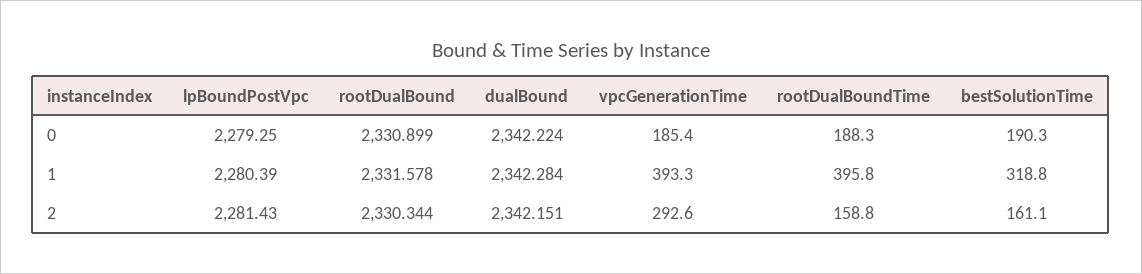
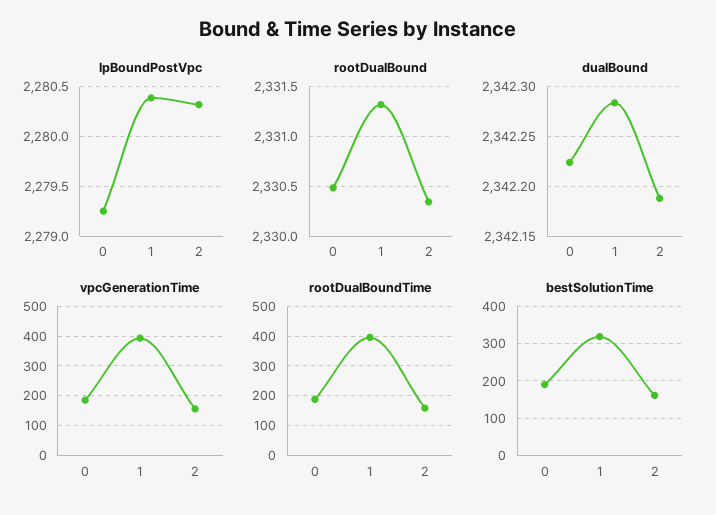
  {
    "lpBoundPostVpc": {
      "0": 2279.25,
      "1": 2280.39,
-     "2": 2281.43
+     "2": 2280.3
    },
    "rootDualBound": {
-     "0": 2330.899,
+     "0": 2330.5,
-     "1": 2331.578,
+     "1": 2331.3,
      "2": 2330.344
    },
    "dualBound": {
      "0": 2342.224,
      "1": 2342.284,
-     "2": 2342.151
+     "2": 2342.19
    },
    "vpcGenerationTime": {
      "0": 185.4,
      "1": 393.3,
-     "2": 292.6
+     "2": 150
    },
    "rootDualBoundTime": {
      "0": 188.3,
      "1": 395.8,
      "2": 158.8
    },
    "bestSolutionTime": {
      "0": 190.3,
      "1": 318.8,
      "2": 161.1
    }
  }

